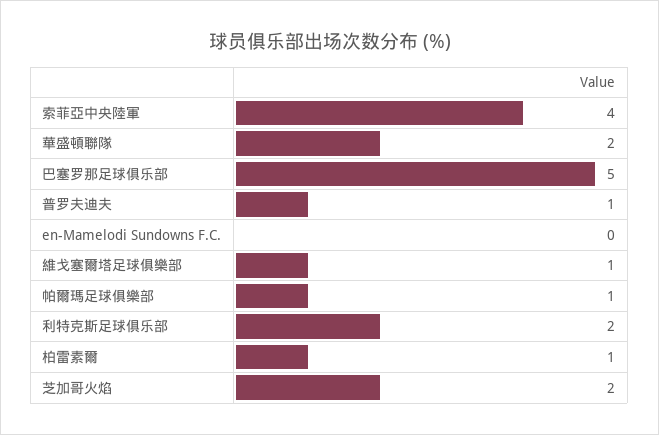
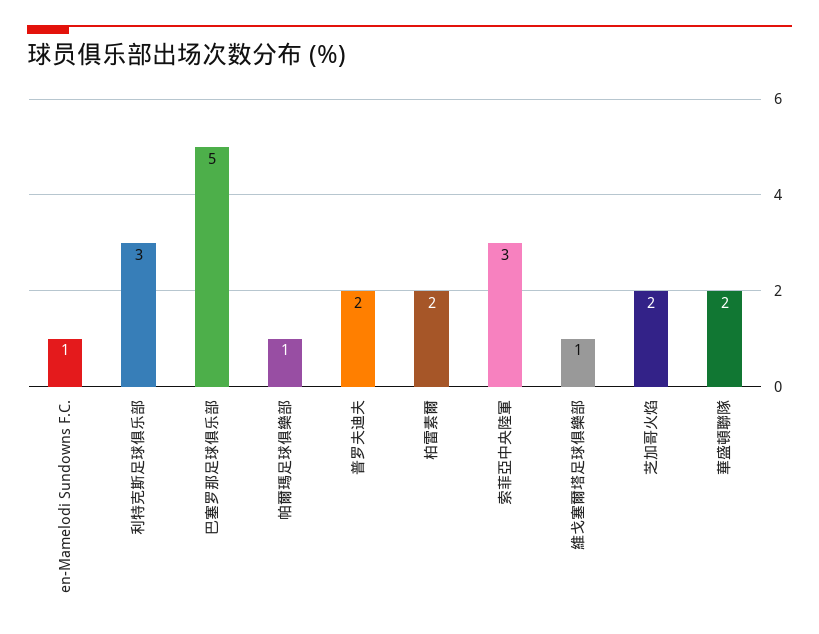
  {
-   "索菲亞中央陸軍": 4,
+   "索菲亞中央陸軍": 3,
    "華盛頓聯隊": 2,
    "巴塞罗那足球俱乐部": 5,
-   "普罗夫迪夫": 1,
+   "普罗夫迪夫": 2,
-   "en-Mamelodi Sundowns F.C.": 0,
+   "en-Mamelodi Sundowns F.C.": 1,
    "維戈塞爾塔足球俱樂部": 1,
    "帕爾瑪足球俱樂部": 1,
-   "利特克斯足球俱乐部": 2,
+   "利特克斯足球俱乐部": 3,
-   "柏雷素爾": 1,
+   "柏雷素爾": 2,
    "芝加哥火焰": 2
  }

